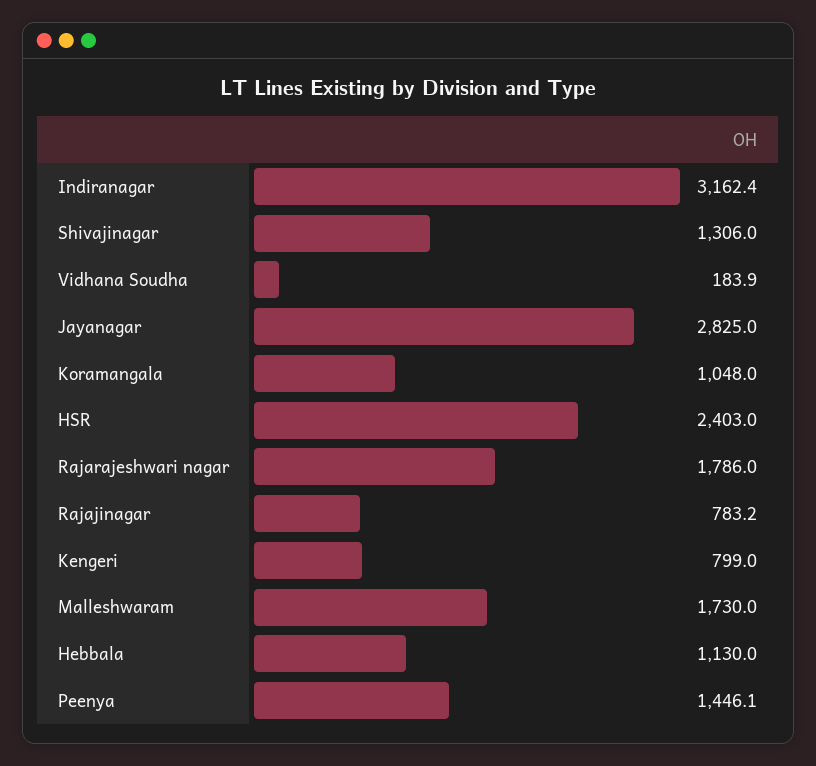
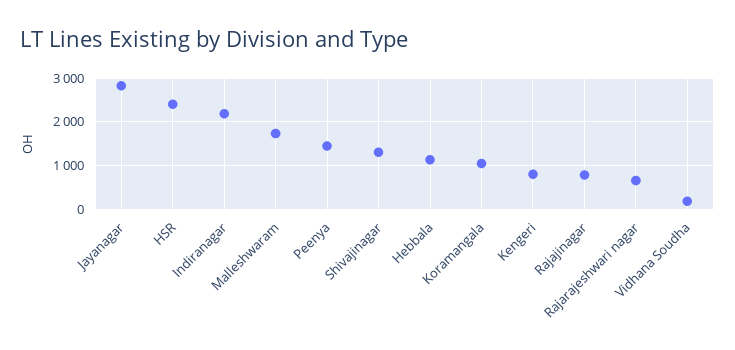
  {
-   "Indiranagar": 3162.4,
+   "Indiranagar": 2200,
    "Shivajinagar": 1306,
    "Vidhana Soudha": 183.9,
    "Jayanagar": 2825,
    "Koramangala": 1048,
    "HSR": 2403,
-   "Rajarajeshwari nagar": 1786,
+   "Rajarajeshwari nagar": 600,
    "Rajajinagar": 783.2,
    "Kengeri": 799,
    "Malleshwaram": 1730,
    "Hebbala": 1130,
    "Peenya": 1446.1
  }

